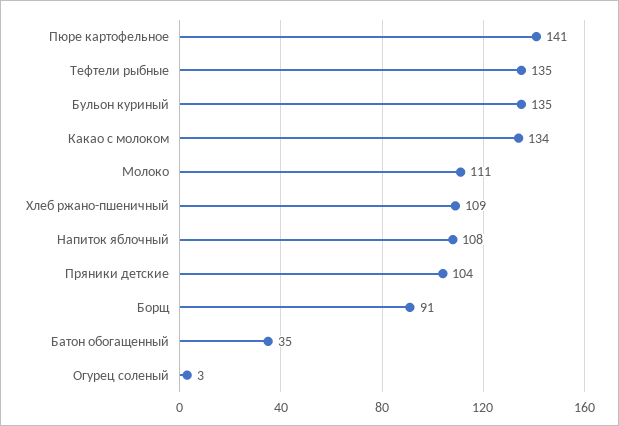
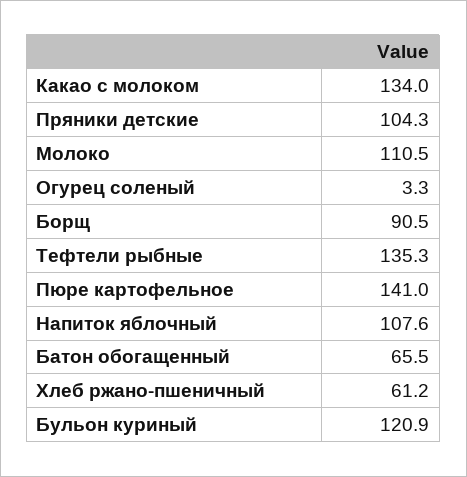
  {
    "Пюре картофельное": 141,
    "Тефтели рыбные": 135.3,
-   "Бульон куриный": 135,
+   "Бульон куриный": 120.9,
    "Какао с молоком": 134,
    "Молоко": 110.5,
-   "Хлеб ржано-пшеничный": 109,
+   "Хлеб ржано-пшеничный": 61.2,
    "Напиток яблочный": 107.6,
    "Пряники детские": 104.3,
    "Борщ": 90.5,
-   "Батон обогащенный": 35,
+   "Батон обогащенный": 65.5,
    "Огурец соленый": 3.3
  }

